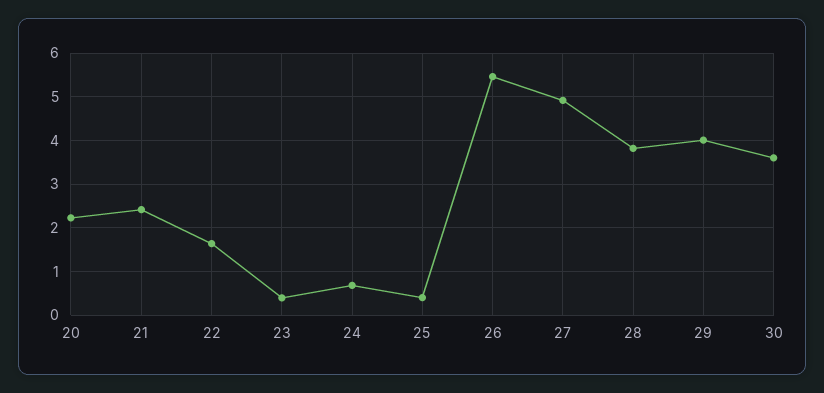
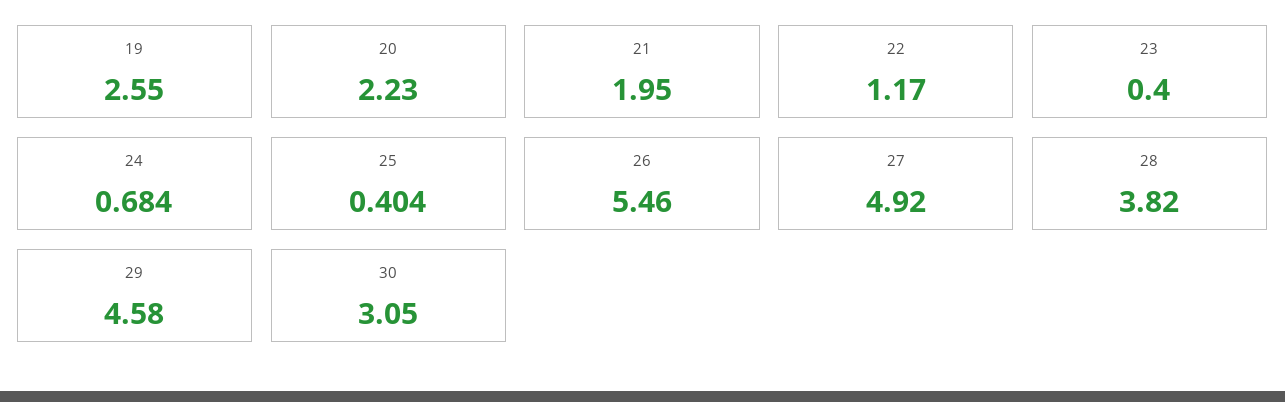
  {
    "20": 2.23,
-   "21": 2.4,
+   "21": 1.95,
-   "22": 1.6,
+   "22": 1.17,
    "23": 0.4,
    "24": 0.684,
    "25": 0.404,
    "26": 5.46,
    "27": 4.92,
    "28": 3.82,
-   "29": 4,
+   "29": 4.58,
-   "30": 3.6
+   "30": 3.05,
+   "19": 2.55
  }

